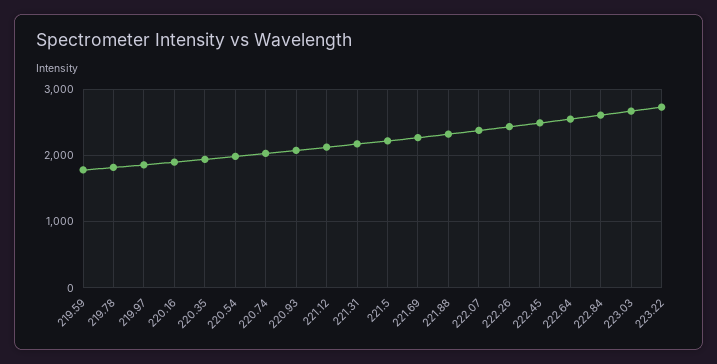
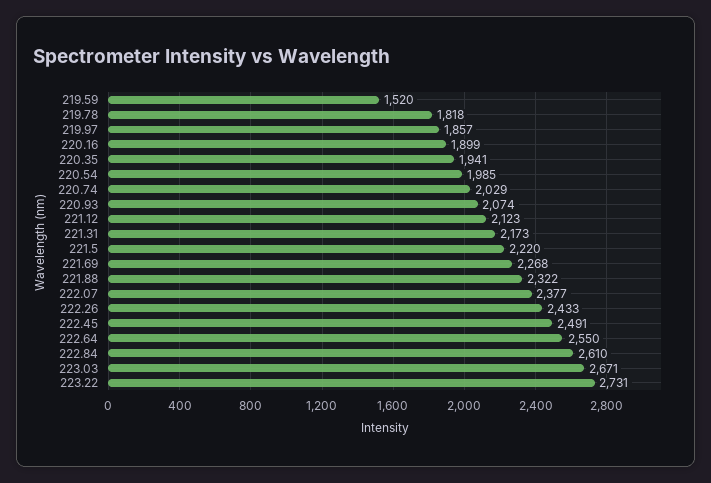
  {
-   "219.59": 1800,
+   "219.59": 1520,
    "219.78": 1818,
    "219.97": 1857,
    "220.16": 1899,
    "220.35": 1941,
    "220.54": 1985,
    "220.74": 2029,
    "220.93": 2074,
    "221.12": 2123,
    "221.31": 2173,
    "221.5": 2220,
    "221.69": 2268,
    "221.88": 2322,
    "222.07": 2377,
    "222.26": 2433,
    "222.45": 2491,
    "222.64": 2550,
    "222.84": 2610,
    "223.03": 2671,
    "223.22": 2731
  }

